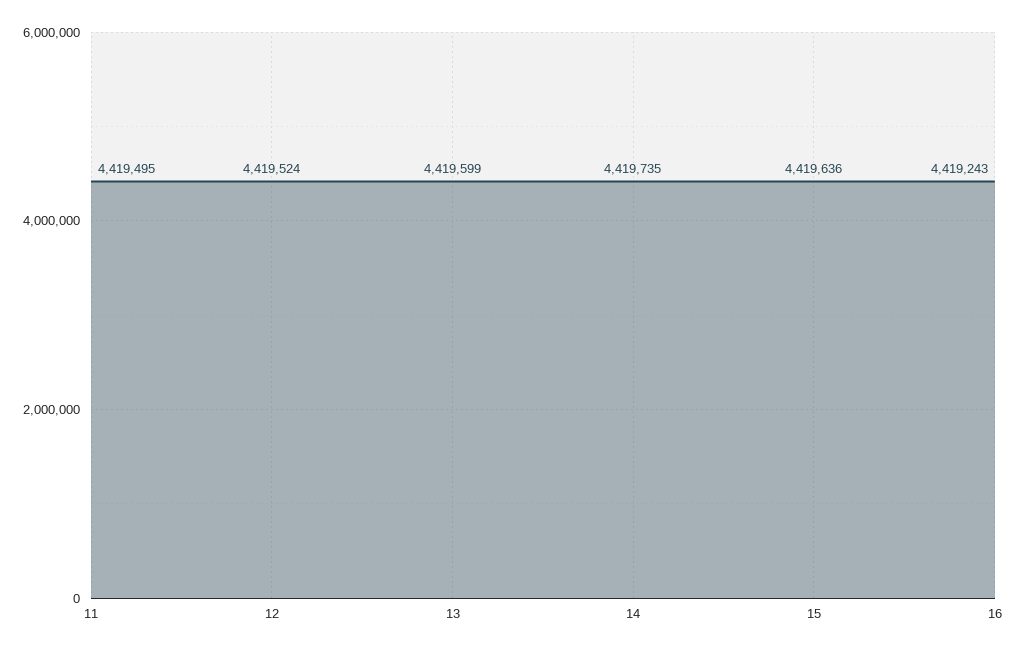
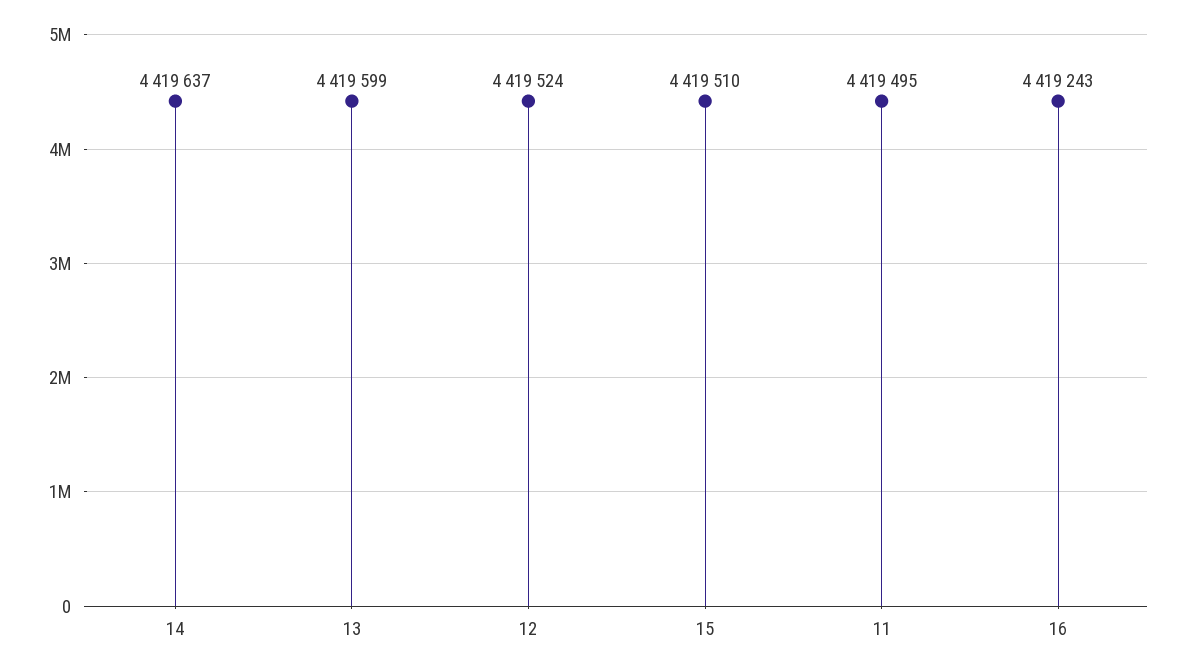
  {
    "11": 4419495,
    "12": 4419524,
    "13": 4419599,
-   "14": 4419735,
+   "14": 4419637,
-   "15": 4419636,
+   "15": 4419510,
    "16": 4419243
  }

